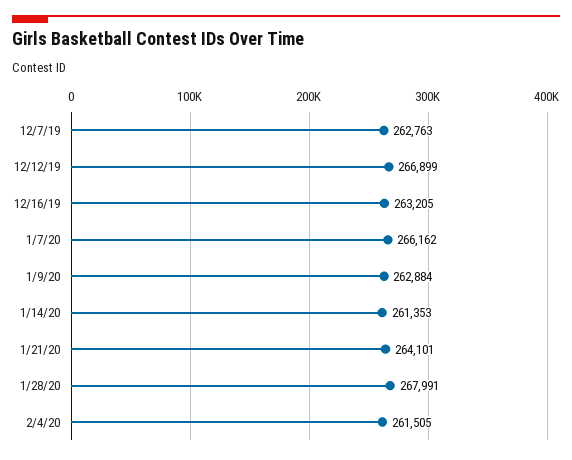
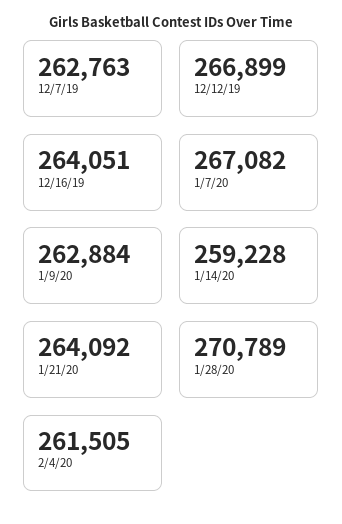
  {
    "12/7/19": 262763,
    "12/12/19": 266899,
-   "12/16/19": 263205,
+   "12/16/19": 264051,
-   "1/7/20": 266162,
+   "1/7/20": 267082,
    "1/9/20": 262884,
-   "1/14/20": 261353,
+   "1/14/20": 259228,
-   "1/21/20": 264101,
+   "1/21/20": 264092,
-   "1/28/20": 267991,
+   "1/28/20": 270789,
    "2/4/20": 261505
  }

